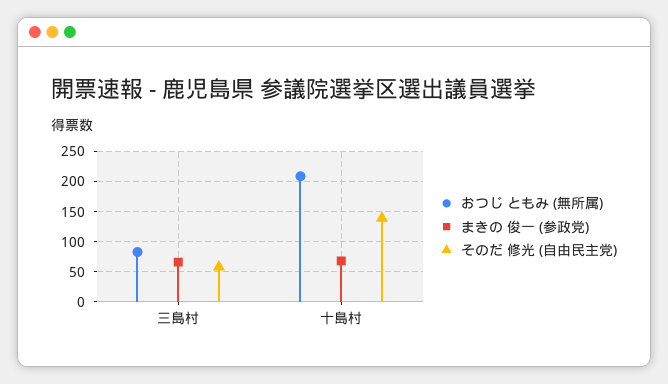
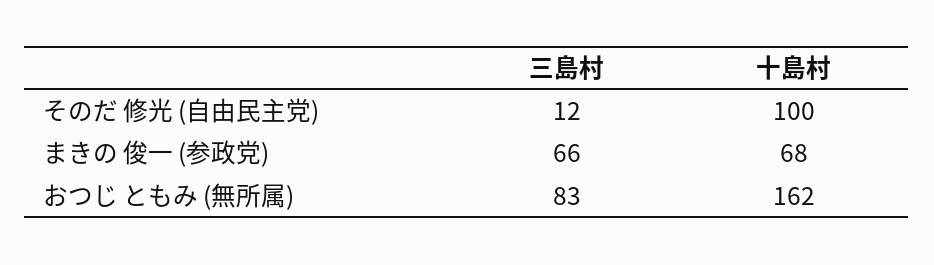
  {
    "おつじ ともみ (無所属)": {
      "三島村": 83,
-     "十島村": 210
+     "十島村": 162
    },
    "まきの 俊一 (参政党)": {
      "三島村": 66,
      "十島村": 68
    },
    "そのだ 修光 (自由民主党)": {
-     "三島村": 60,
+     "三島村": 12,
-     "十島村": 140
+     "十島村": 100
    }
  }

